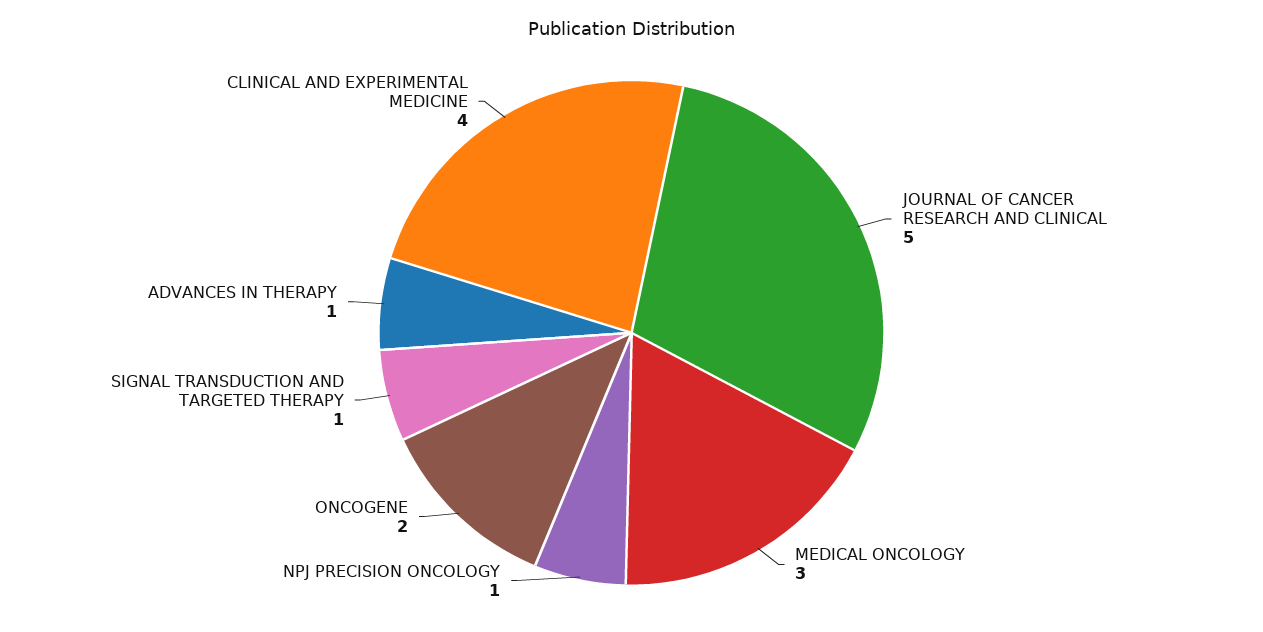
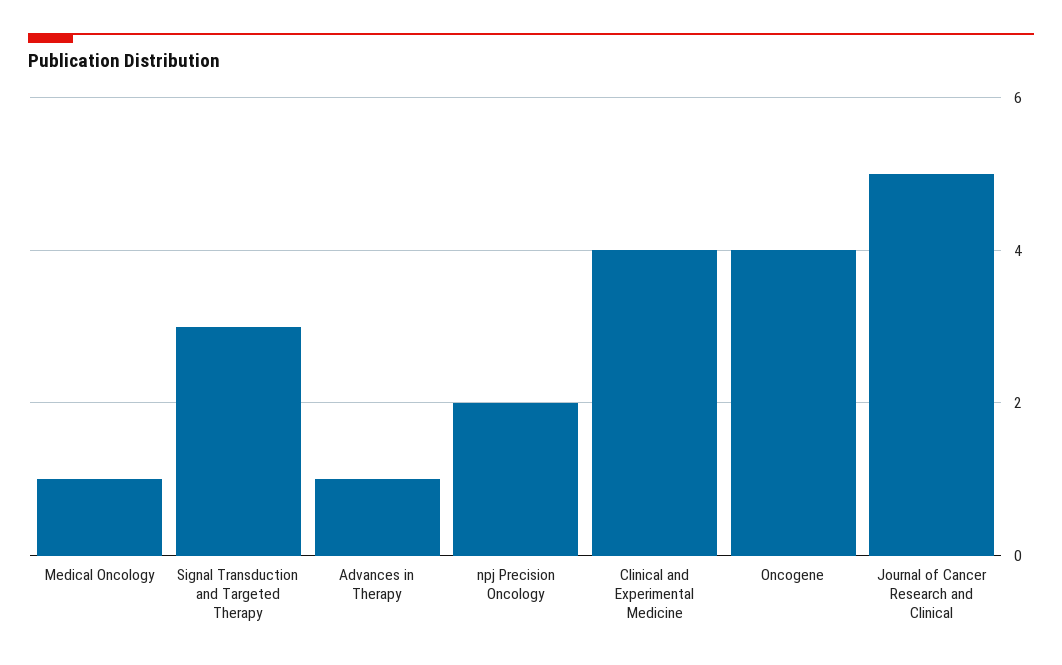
  {
    "JOURNAL OF CANCER RESEARCH AND CLINICAL": 5,
-   "MEDICAL ONCOLOGY": 3,
+   "MEDICAL ONCOLOGY": 1,
-   "NPJ PRECISION ONCOLOGY": 1,
+   "NPJ PRECISION ONCOLOGY": 2,
-   "ONCOGENE": 2,
+   "ONCOGENE": 4,
-   "SIGNAL TRANSDUCTION AND TARGETED THERAPY": 1,
+   "SIGNAL TRANSDUCTION AND TARGETED THERAPY": 3,
    "ADVANCES IN THERAPY": 1,
    "CLINICAL AND EXPERIMENTAL MEDICINE": 4
  }

